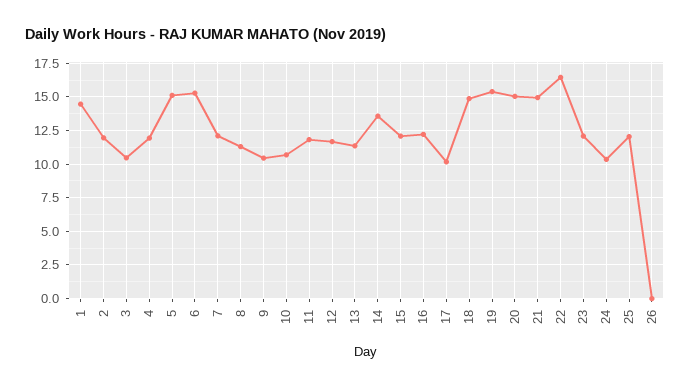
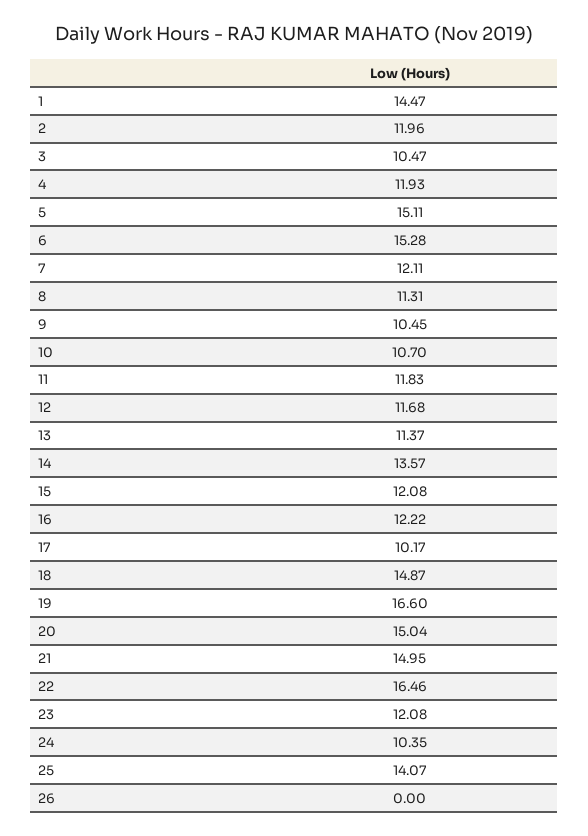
  {
    "1": 14.47,
    "2": 11.96,
    "3": 10.47,
    "4": 11.93,
    "5": 15.11,
    "6": 15.28,
    "7": 12.11,
    "8": 11.31,
    "9": 10.45,
    "10": 10.7,
    "11": 11.83,
    "12": 11.68,
    "13": 11.37,
    "14": 13.57,
    "15": 12.08,
    "16": 12.22,
    "17": 10.17,
    "18": 14.87,
-   "19": 15.5,
+   "19": 16.6,
    "20": 15.04,
    "21": 14.95,
    "22": 16.46,
    "23": 12.08,
    "24": 10.35,
-   "25": 12,
+   "25": 14.07,
    "26": 0
  }

